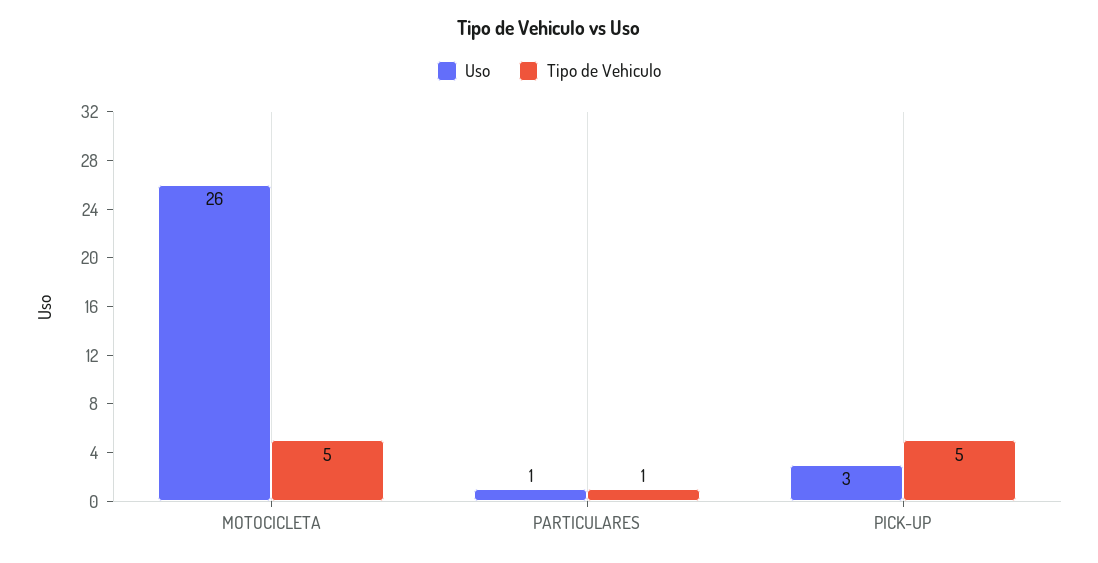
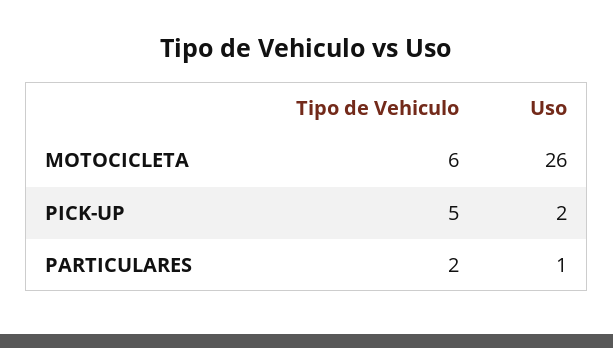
  {
    "Uso": {
      "MOTOCICLETA": 26,
      "PARTICULARES": 1,
-     "PICK-UP": 3
+     "PICK-UP": 2
    },
    "Tipo de Vehiculo": {
-     "MOTOCICLETA": 5,
+     "MOTOCICLETA": 6,
-     "PARTICULARES": 1,
+     "PARTICULARES": 2,
      "PICK-UP": 5
    }
  }

